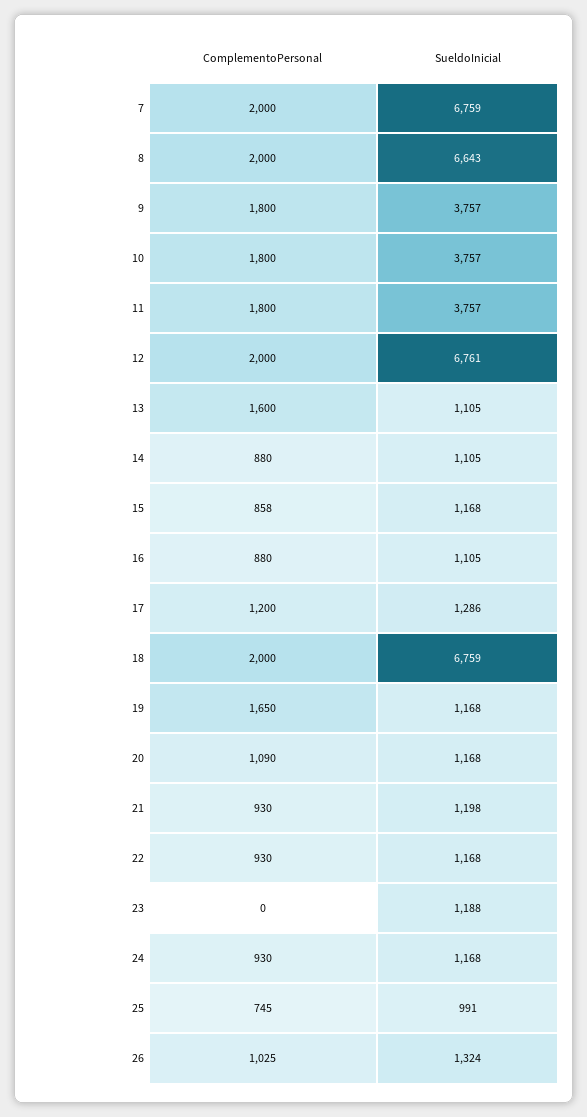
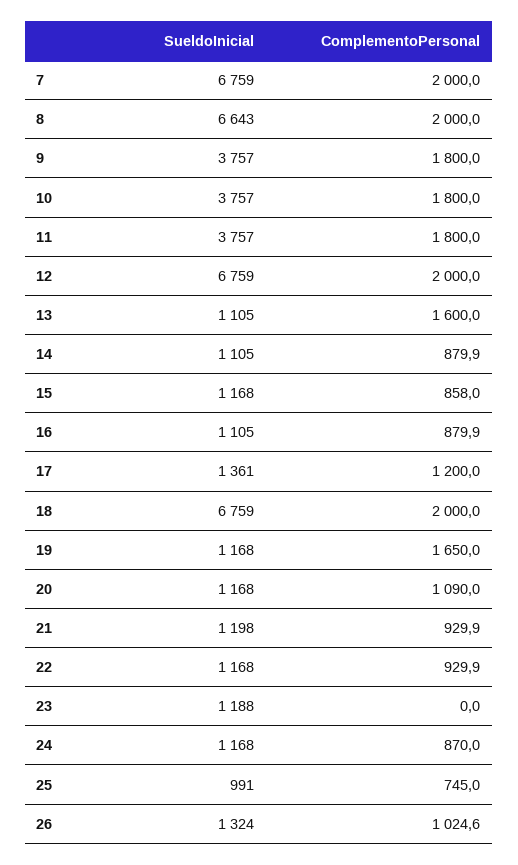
  {
    "ComplementoPersonal": {
      "7": 2000,
      "8": 2000,
      "9": 1800,
      "10": 1800,
      "11": 1800,
      "12": 2000,
      "13": 1600,
      "14": 879.9,
      "15": 858,
      "16": 879.9,
      "17": 1200,
      "18": 2000,
      "19": 1650,
      "20": 1090,
      "21": 929.9,
      "22": 929.9,
      "23": 0,
-     "24": 930,
+     "24": 870,
      "25": 745,
      "26": 1024.6
    },
    "SueldoInicial": {
      "7": 6759,
      "8": 6643,
      "9": 3757,
      "10": 3757,
      "11": 3757,
-     "12": 6761,
+     "12": 6759,
      "13": 1105,
      "14": 1105,
      "15": 1168,
      "16": 1105,
-     "17": 1286,
+     "17": 1361,
      "18": 6759,
      "19": 1168,
      "20": 1168,
      "21": 1198,
      "22": 1168,
      "23": 1188,
      "24": 1168,
      "25": 991,
      "26": 1324
    }
  }

